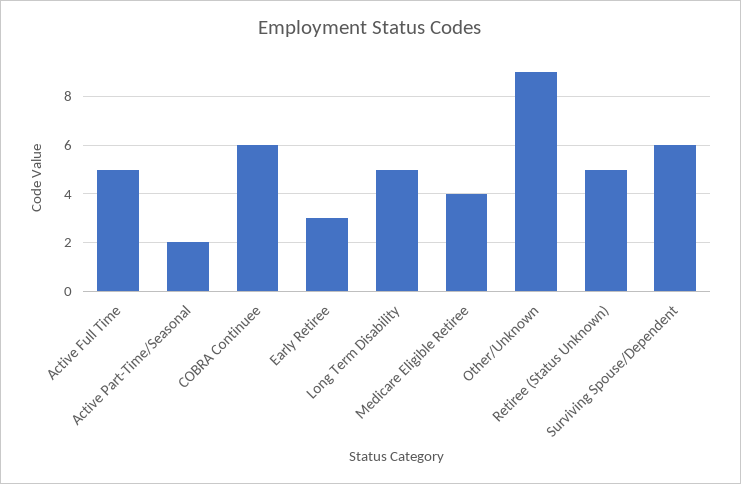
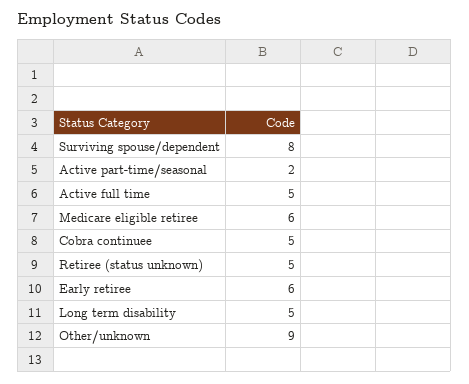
  {
    "Active Full Time": 5,
    "Active Part-Time/Seasonal": 2,
-   "COBRA Continuee": 6,
+   "COBRA Continuee": 5,
-   "Early Retiree": 3,
+   "Early Retiree": 6,
    "Long Term Disability": 5,
-   "Medicare Eligible Retiree": 4,
+   "Medicare Eligible Retiree": 6,
    "Other/Unknown": 9,
    "Retiree (Status Unknown)": 5,
-   "Surviving Spouse/Dependent": 6
+   "Surviving Spouse/Dependent": 8
  }

